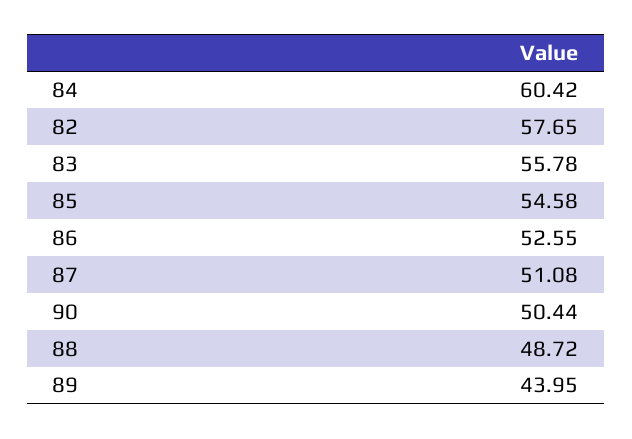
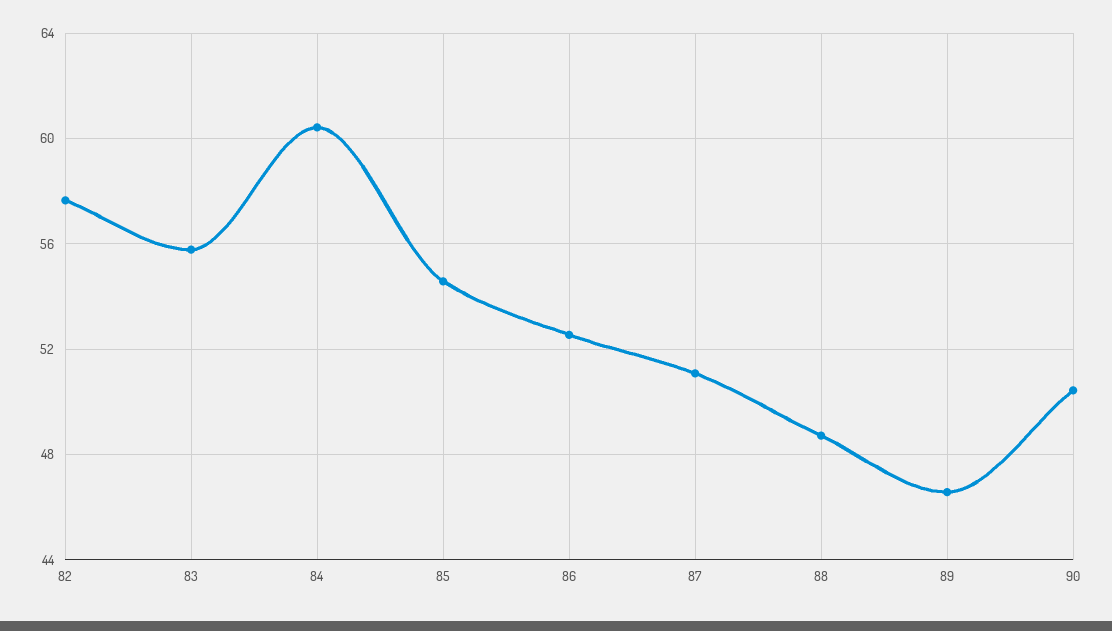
  {
    "84": 60.42,
    "82": 57.65,
    "83": 55.78,
    "85": 54.58,
    "86": 52.55,
    "87": 51.08,
    "90": 50.44,
    "88": 48.72,
-   "89": 43.95
+   "89": 46.5
  }

